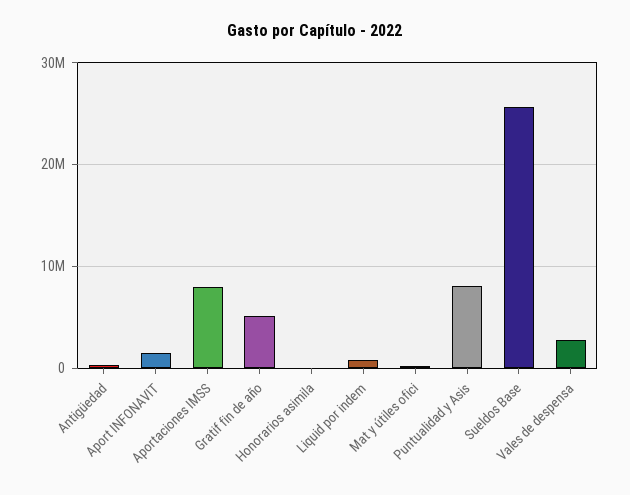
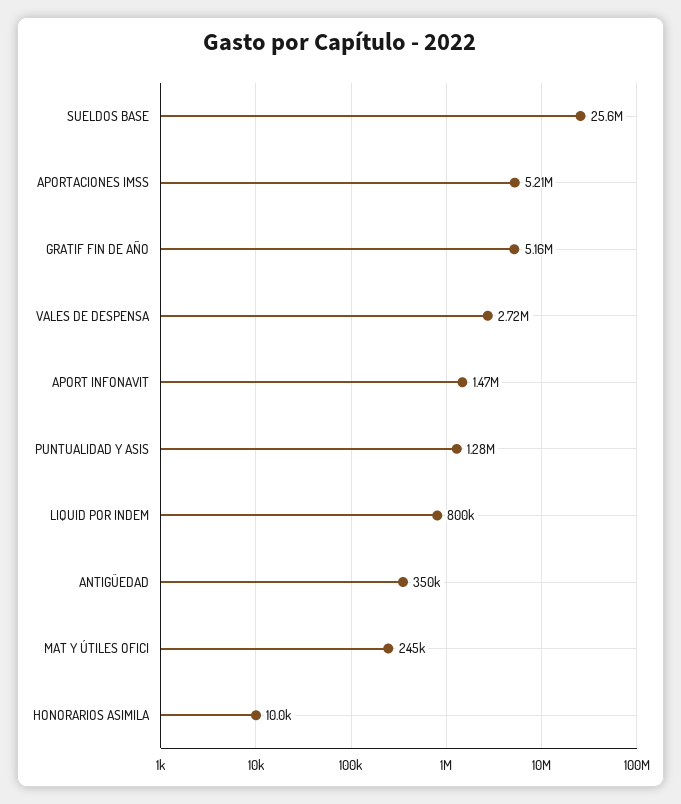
  {
    "Antigüedad": 350000,
    "Aport INFONAVIT": 1470000,
-   "Aportaciones IMSS": 8000000,
+   "Aportaciones IMSS": 5210000,
    "Gratif fin de año": 5160000,
    "Honorarios asimila": 10000,
    "Liquid por indem": 800000,
    "Mat y útiles ofici": 245000,
-   "Puntualidad y Asis": 8000000,
+   "Puntualidad y Asis": 1280000,
    "Sueldos Base": 25600000,
    "Vales de despensa": 2720000
  }

